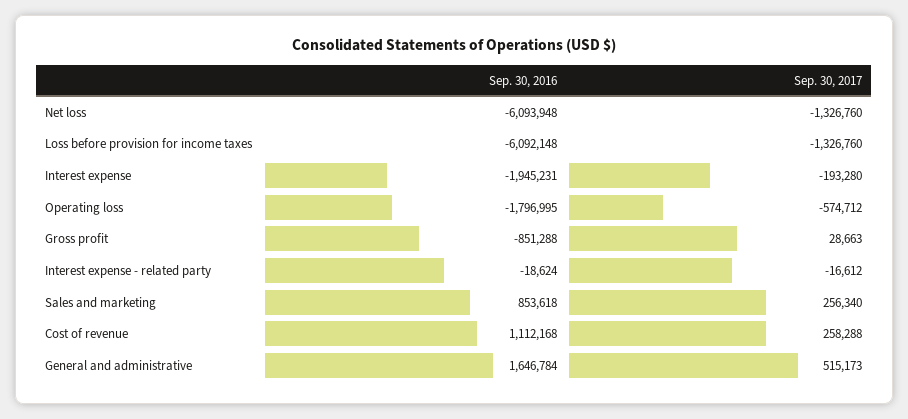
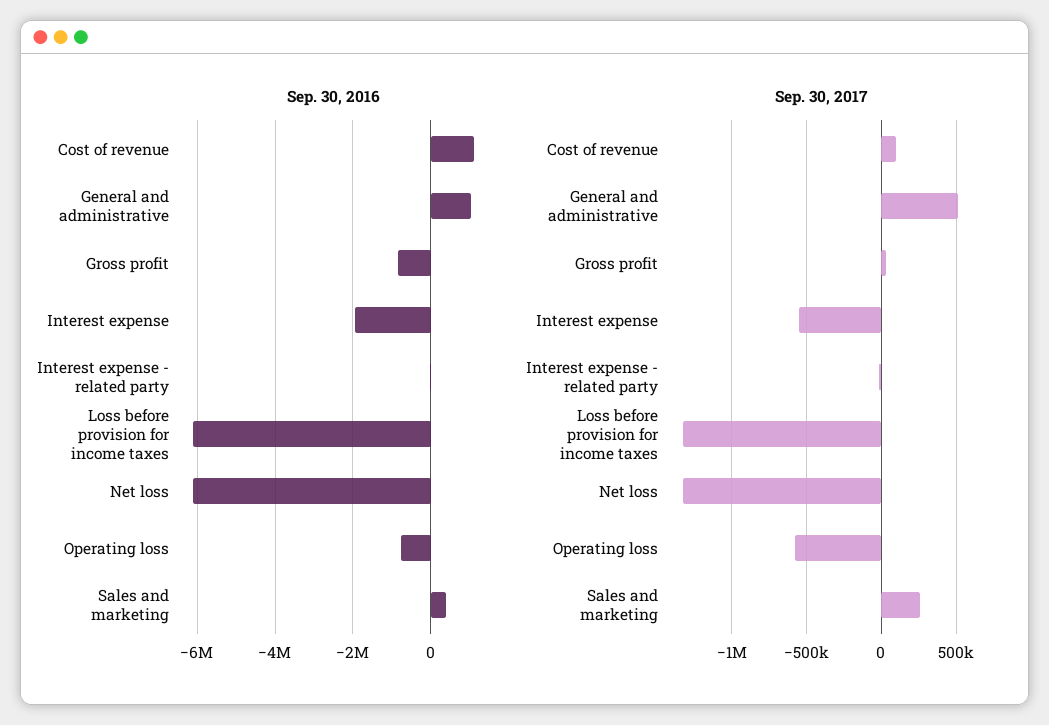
  {
    "Sep. 30, 2016": {
      "Net loss": -6093948,
      "Loss before provision for income taxes": -6092148,
      "Interest expense": -1945231,
-     "Operating loss": -1796995,
+     "Operating loss": -800000,
      "Gross profit": -851288,
      "Interest expense - related party": -18624,
-     "Sales and marketing": 853618,
+     "Sales and marketing": 400000,
      "Cost of revenue": 1112168,
-     "General and administrative": 1646784
+     "General and administrative": 1000000
    },
    "Sep. 30, 2017": {
      "Net loss": -1326760,
      "Loss before provision for income taxes": -1326760,
-     "Interest expense": -193280,
+     "Interest expense": -550000,
      "Operating loss": -574712,
      "Gross profit": 28663,
      "Interest expense - related party": -16612,
      "Sales and marketing": 256340,
-     "Cost of revenue": 258288,
+     "Cost of revenue": 100000,
      "General and administrative": 515173
    }
  }

